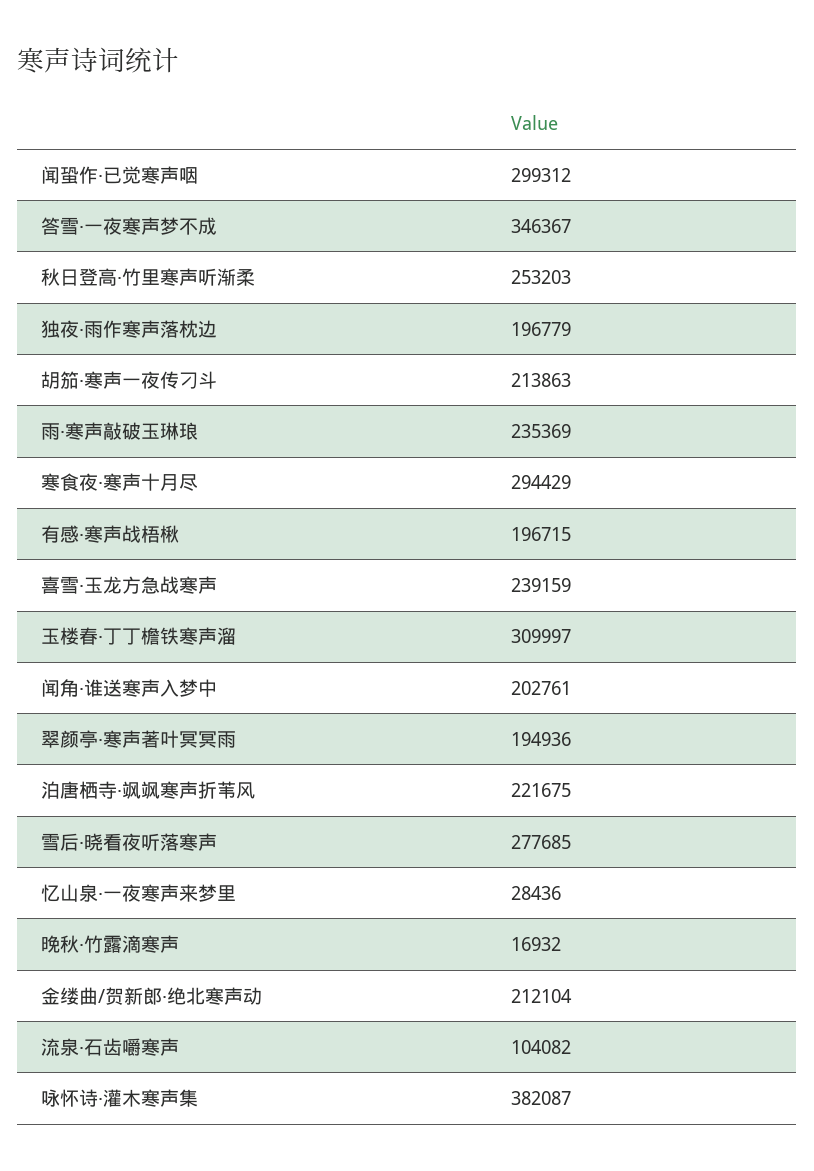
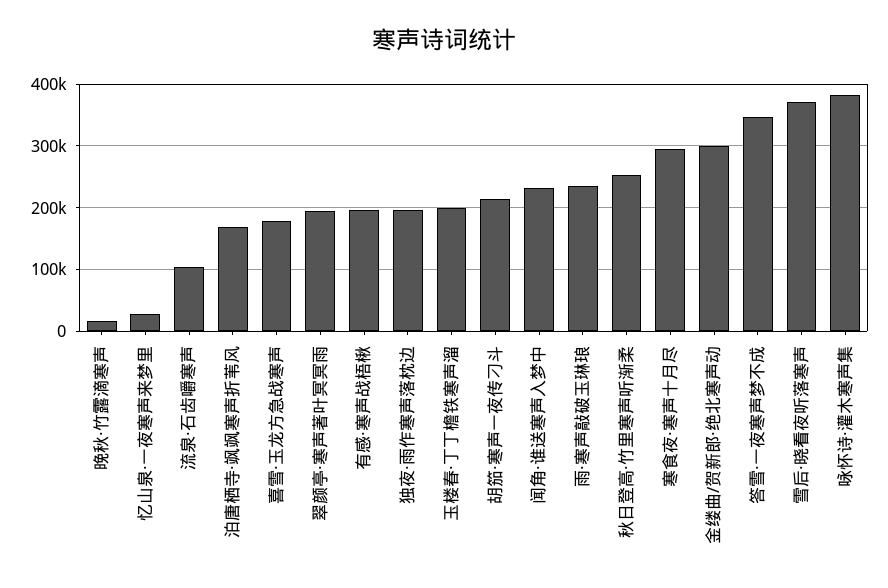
  {
-   "闻蛩作·已觉寒声咽": 299312,
    "答雪·一夜寒声梦不成": 346367,
    "秋日登高·竹里寒声听渐柔": 253203,
    "独夜·雨作寒声落枕边": 196779,
    "胡笳·寒声一夜传刁斗": 213863,
    "雨·寒声敲破玉琳琅": 235369,
    "寒食夜·寒声十月尽": 294429,
    "有感·寒声战梧楸": 196715,
-   "喜雪·玉龙方急战寒声": 239159,
+   "喜雪·玉龙方急战寒声": 180000,
-   "玉楼春·丁丁檐铁寒声溜": 309997,
+   "玉楼春·丁丁檐铁寒声溜": 200000,
-   "闻角·谁送寒声入梦中": 202761,
+   "闻角·谁送寒声入梦中": 230000,
    "翠颜亭·寒声著叶冥冥雨": 194936,
-   "泊唐栖寺·飒飒寒声折苇风": 221675,
+   "泊唐栖寺·飒飒寒声折苇风": 170000,
-   "雪后·晓看夜听落寒声": 277685,
+   "雪后·晓看夜听落寒声": 370000,
    "忆山泉·一夜寒声来梦里": 28436,
    "晚秋·竹露滴寒声": 16932,
-   "金缕曲/贺新郎·绝北寒声动": 212104,
+   "金缕曲/贺新郎·绝北寒声动": 300000,
    "流泉·石齿嚼寒声": 104082,
    "咏怀诗·灌木寒声集": 382087
  }

